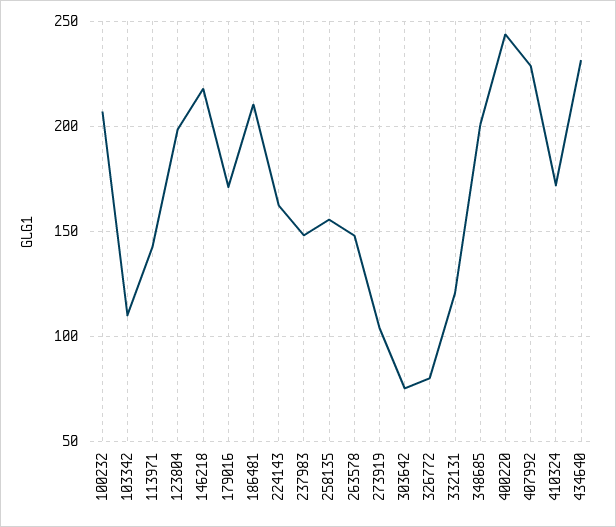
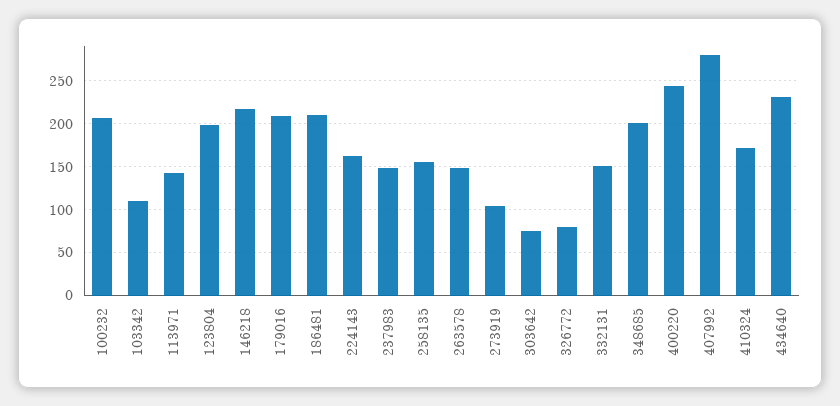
  {
    "100232": 205,
    "103342": 110,
    "113971": 145,
    "123804": 200,
    "146218": 220,
-   "179016": 170,
+   "179016": 210,
    "186481": 210,
    "224143": 160,
    "237983": 150,
    "258135": 155,
    "263578": 150,
    "273919": 105,
    "303642": 75,
    "326772": 80,
-   "332131": 120,
+   "332131": 150,
    "348685": 200,
    "400220": 245,
-   "407992": 230,
+   "407992": 280,
    "410324": 170,
    "434640": 230
  }

